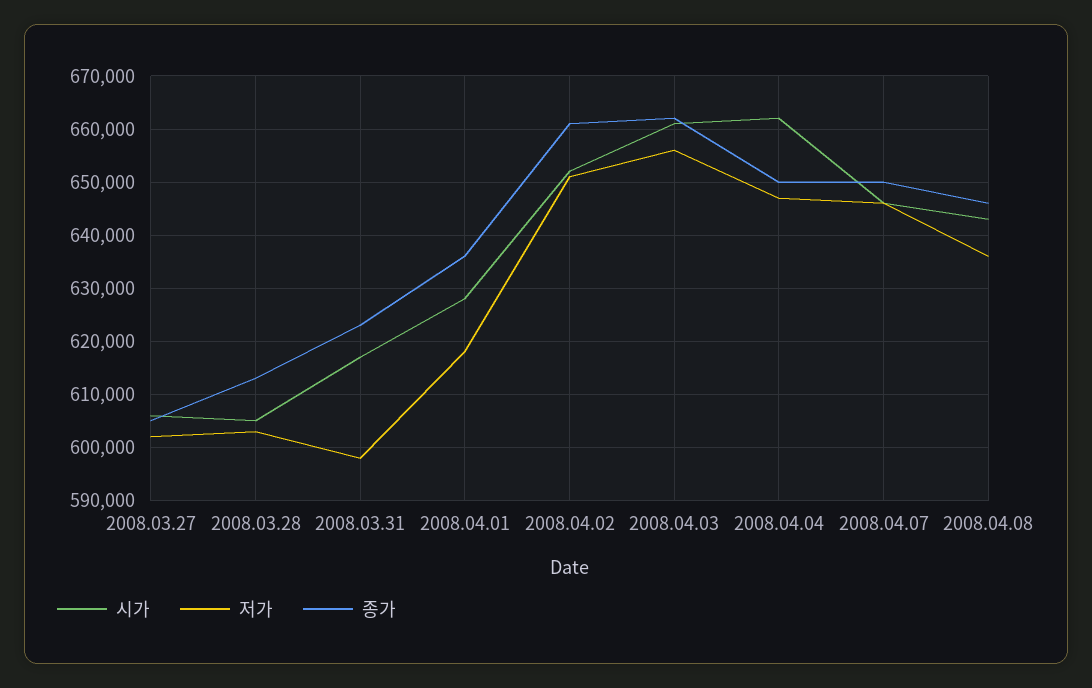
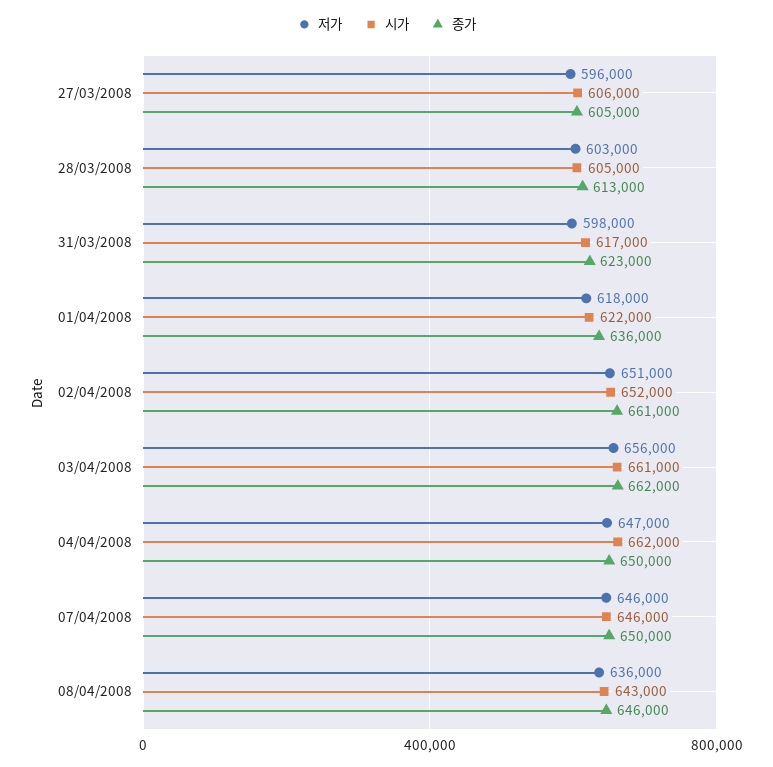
  {
    "시가": {
      "2008.03.27": 606000,
      "2008.03.28": 605000,
      "2008.03.31": 617000,
-     "2008.04.01": 628000,
+     "2008.04.01": 622000,
      "2008.04.02": 652000,
      "2008.04.03": 661000,
      "2008.04.04": 662000,
      "2008.04.07": 646000,
      "2008.04.08": 643000
    },
    "저가": {
-     "2008.03.27": 602000,
+     "2008.03.27": 596000,
      "2008.03.28": 603000,
      "2008.03.31": 598000,
      "2008.04.01": 618000,
      "2008.04.02": 651000,
      "2008.04.03": 656000,
      "2008.04.04": 647000,
      "2008.04.07": 646000,
      "2008.04.08": 636000
    },
    "종가": {
      "2008.03.27": 605000,
      "2008.03.28": 613000,
      "2008.03.31": 623000,
      "2008.04.01": 636000,
      "2008.04.02": 661000,
      "2008.04.03": 662000,
      "2008.04.04": 650000,
      "2008.04.07": 650000,
      "2008.04.08": 646000
    }
  }

